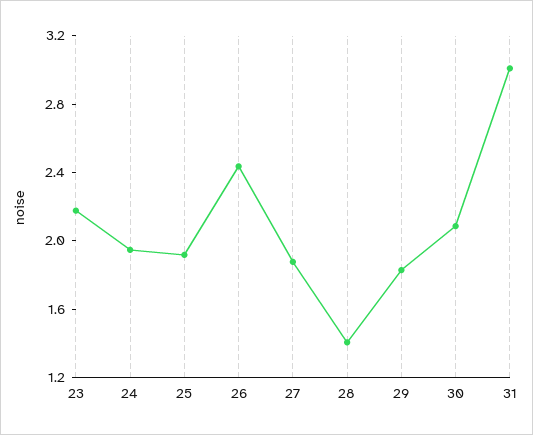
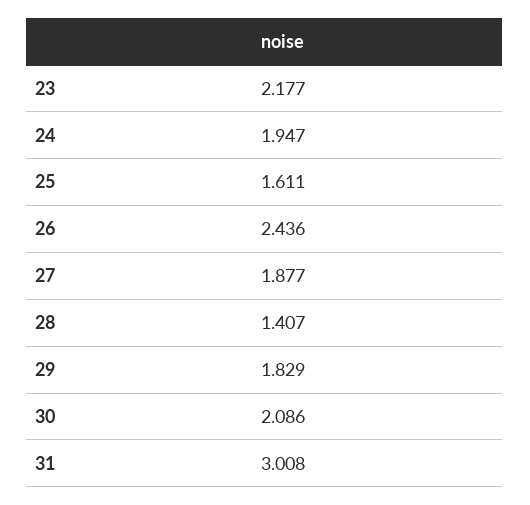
  {
    "23": 2.177,
    "24": 1.947,
-   "25": 1.9,
+   "25": 1.611,
    "26": 2.436,
    "27": 1.877,
    "28": 1.407,
    "29": 1.829,
    "30": 2.086,
    "31": 3.008
  }

